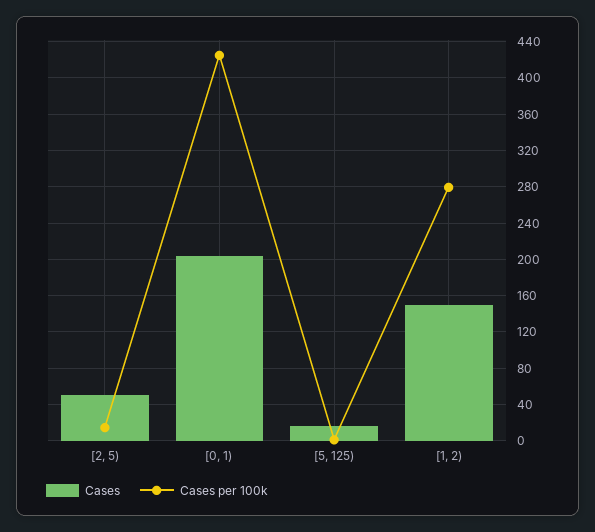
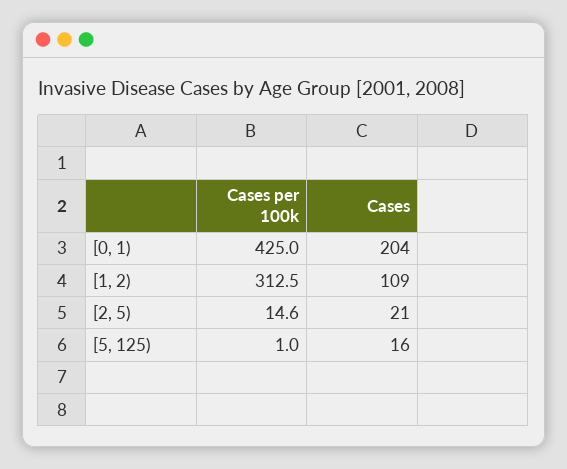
  {
    "Cases": {
-     "[2, 5)": 50,
+     "[2, 5)": 21,
      "[0, 1)": 204,
      "[5, 125)": 16,
-     "[1, 2)": 150
+     "[1, 2)": 109
    },
    "Cases per 100k": {
      "[2, 5)": 14.6,
      "[0, 1)": 425,
      "[5, 125)": 1,
-     "[1, 2)": 280
+     "[1, 2)": 312.5
    }
  }

